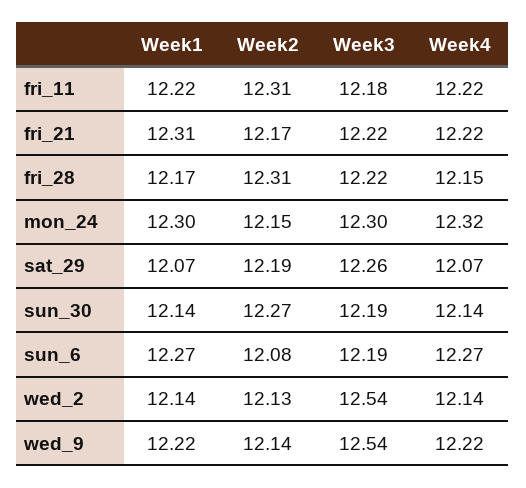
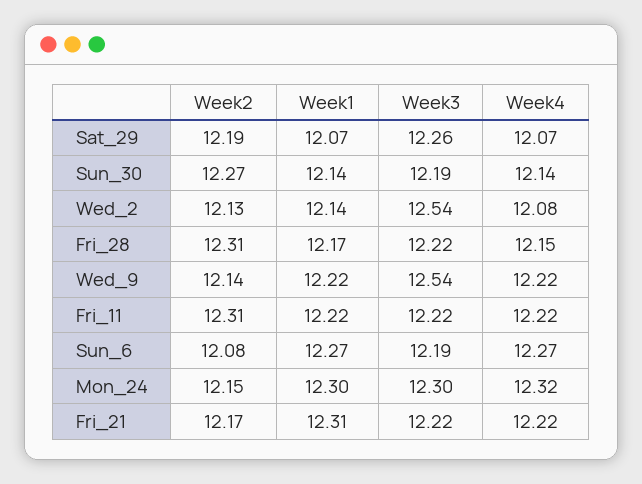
  {
    "Week1": {
      "fri_11": 12.22,
      "fri_21": 12.31,
      "fri_28": 12.17,
      "mon_24": 12.3,
      "sat_29": 12.07,
      "sun_30": 12.14,
      "sun_6": 12.27,
      "wed_2": 12.14,
      "wed_9": 12.22
    },
    "Week2": {
      "fri_11": 12.31,
      "fri_21": 12.17,
      "fri_28": 12.31,
      "mon_24": 12.15,
      "sat_29": 12.19,
      "sun_30": 12.27,
      "sun_6": 12.08,
      "wed_2": 12.13,
      "wed_9": 12.14
    },
    "Week3": {
-     "fri_11": 12.18,
+     "fri_11": 12.22,
      "fri_21": 12.22,
      "fri_28": 12.22,
      "mon_24": 12.3,
      "sat_29": 12.26,
      "sun_30": 12.19,
      "sun_6": 12.19,
      "wed_2": 12.54,
      "wed_9": 12.54
    },
    "Week4": {
      "fri_11": 12.22,
      "fri_21": 12.22,
      "fri_28": 12.15,
      "mon_24": 12.32,
      "sat_29": 12.07,
      "sun_30": 12.14,
      "sun_6": 12.27,
-     "wed_2": 12.14,
+     "wed_2": 12.08,
      "wed_9": 12.22
    }
  }

